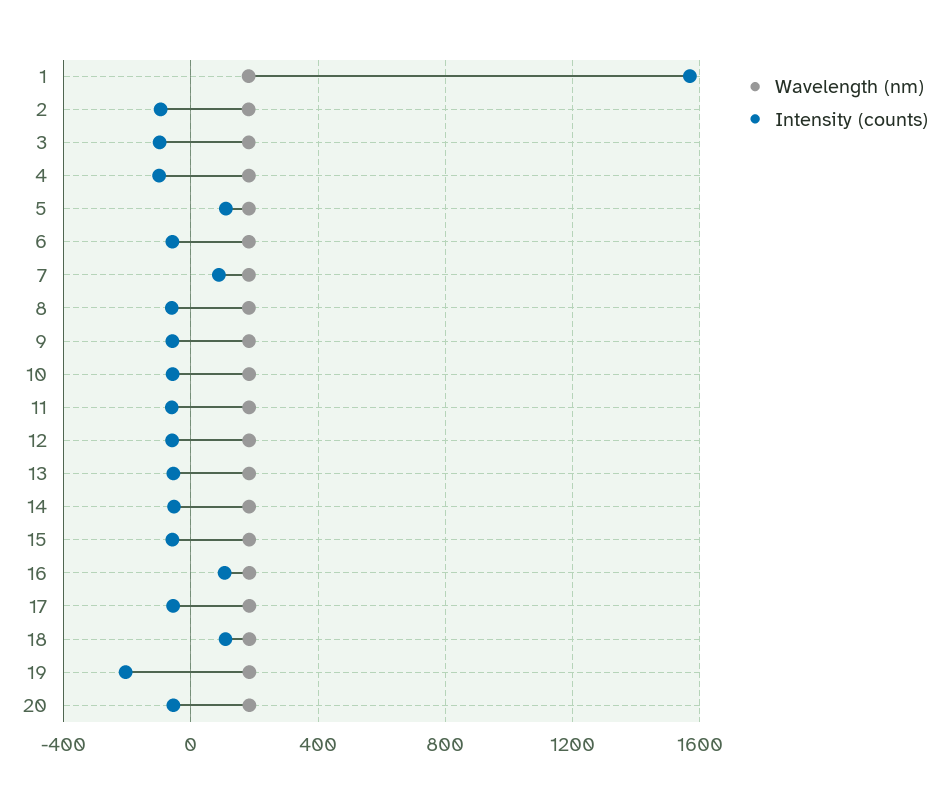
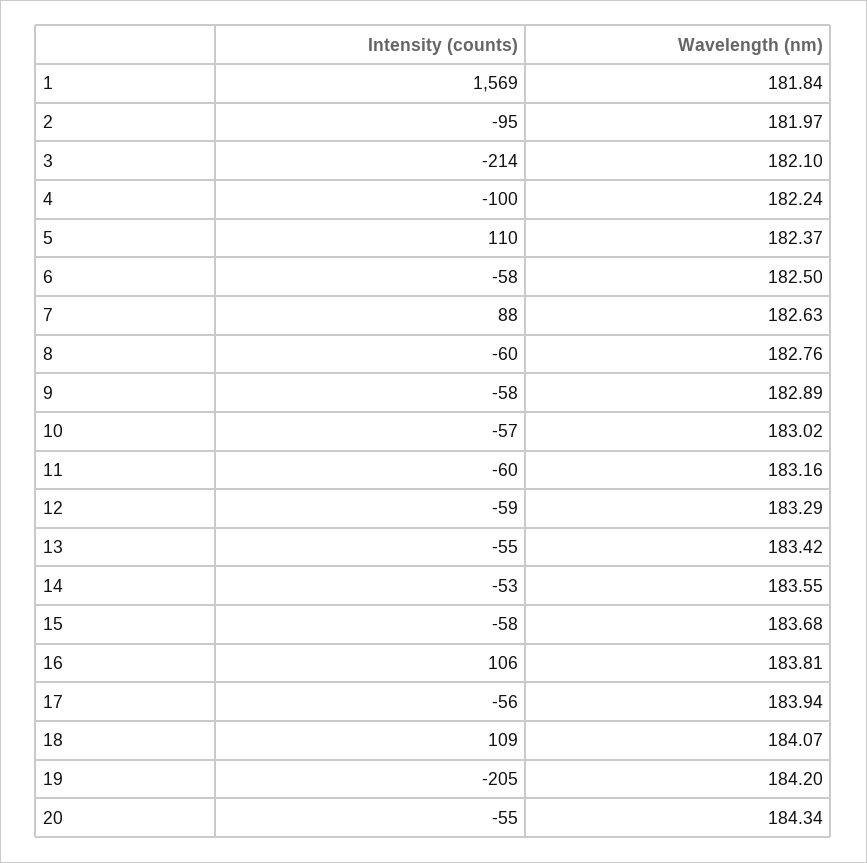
  {
    "Wavelength (nm)": {
      "1": 181.84,
      "2": 181.97,
      "3": 182.1,
      "4": 182.24,
      "5": 182.37,
      "6": 182.5,
      "7": 182.63,
      "8": 182.76,
      "9": 182.89,
      "10": 183.02,
      "11": 183.16,
      "12": 183.29,
      "13": 183.42,
      "14": 183.55,
      "15": 183.68,
      "16": 183.81,
      "17": 183.94,
      "18": 184.07,
      "19": 184.2,
      "20": 184.34
    },
    "Intensity (counts)": {
      "1": 1569,
      "2": -95,
-     "3": -100,
+     "3": -214,
      "4": -100,
      "5": 110,
      "6": -58,
      "7": 88,
      "8": -60,
      "9": -58,
      "10": -57,
      "11": -60,
      "12": -59,
      "13": -55,
      "14": -53,
      "15": -58,
      "16": 106,
      "17": -56,
      "18": 109,
      "19": -205,
      "20": -55
    }
  }

